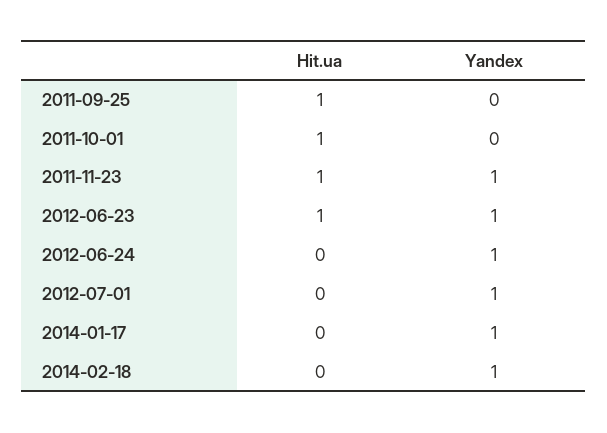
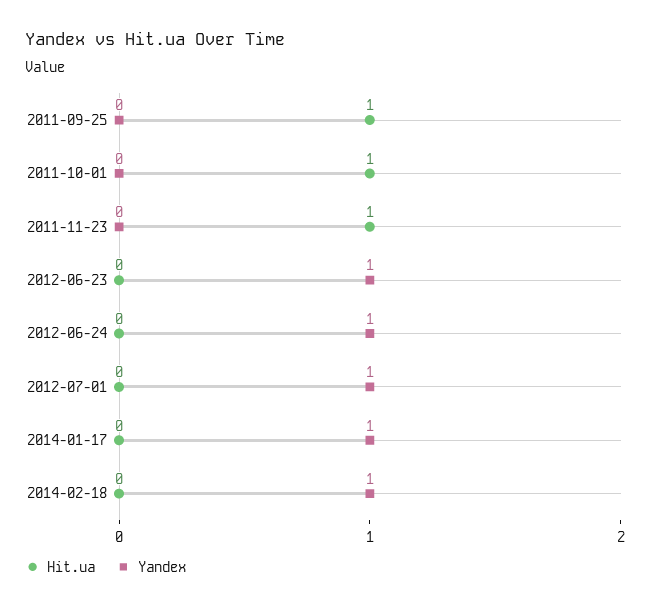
  {
    "Hit.ua": {
      "2011-09-25": 1,
      "2011-10-01": 1,
      "2011-11-23": 1,
-     "2012-06-23": 1,
+     "2012-06-23": 0,
      "2012-06-24": 0,
      "2012-07-01": 0,
      "2014-01-17": 0,
      "2014-02-18": 0
    },
    "Yandex": {
      "2011-09-25": 0,
      "2011-10-01": 0,
-     "2011-11-23": 1,
+     "2011-11-23": 0,
      "2012-06-23": 1,
      "2012-06-24": 1,
      "2012-07-01": 1,
      "2014-01-17": 1,
      "2014-02-18": 1
    }
  }

